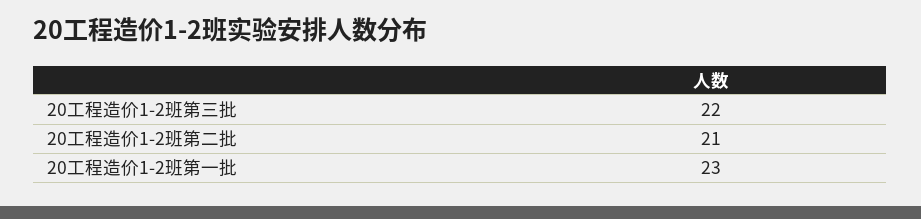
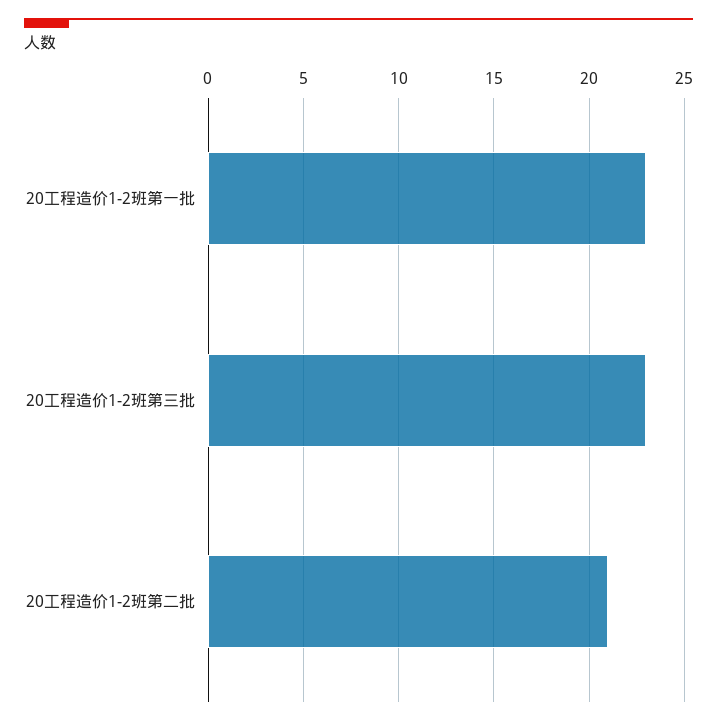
  {
-   "20工程造价1-2班第三批": 22,
+   "20工程造价1-2班第三批": 23,
    "20工程造价1-2班第二批": 21,
    "20工程造价1-2班第一批": 23
  }

